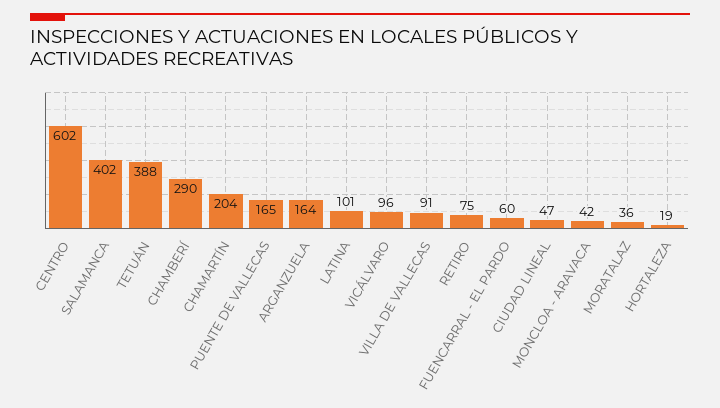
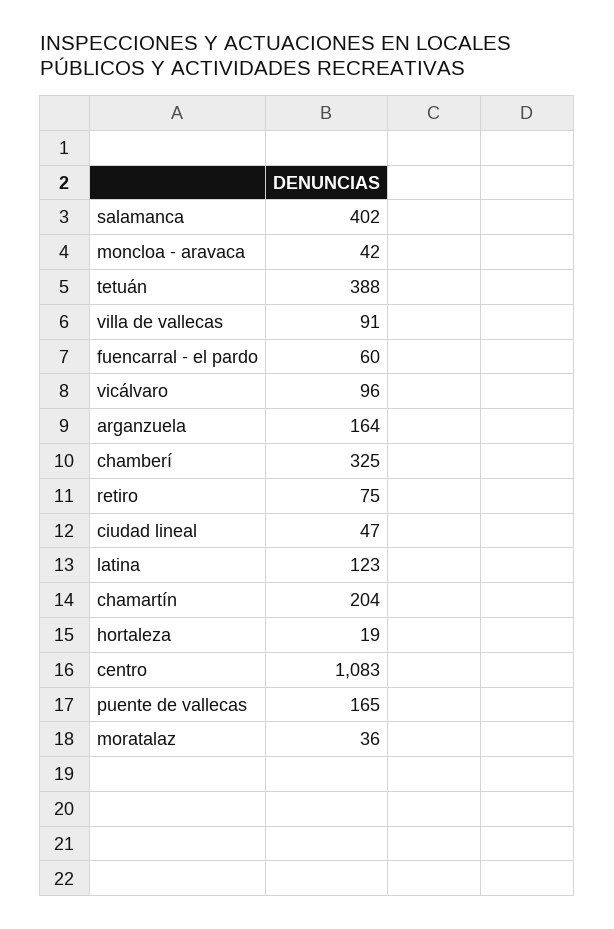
  {
-   "CENTRO": 602,
+   "CENTRO": 1083,
    "SALAMANCA": 402,
    "TETUÁN": 388,
-   "CHAMBERÍ": 290,
+   "CHAMBERÍ": 325,
    "CHAMARTÍN": 204,
    "PUENTE DE VALLECAS": 165,
    "ARGANZUELA": 164,
-   "LATINA": 101,
+   "LATINA": 123,
    "VICÁLVARO": 96,
    "VILLA DE VALLECAS": 91,
    "RETIRO": 75,
    "FUENCARRAL - EL PARDO": 60,
    "CIUDAD LINEAL": 47,
    "MONCLOA - ARAVACA": 42,
    "MORATALAZ": 36,
    "HORTALEZA": 19
  }

